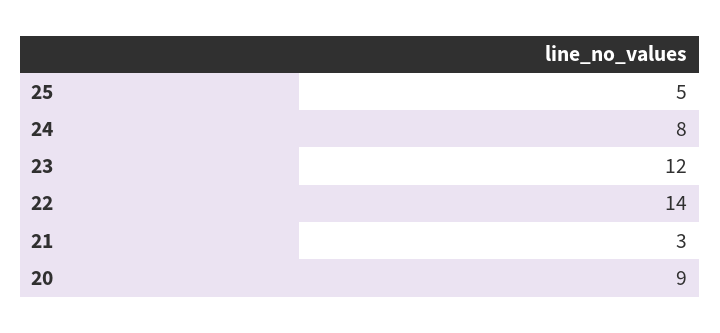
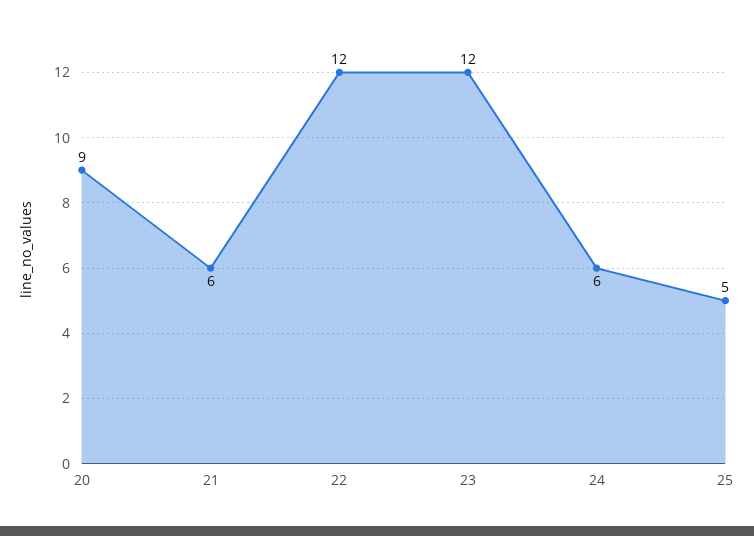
  {
    "25": 5,
-   "24": 8,
+   "24": 6,
    "23": 12,
-   "22": 14,
+   "22": 12,
-   "21": 3,
+   "21": 6,
    "20": 9
  }

